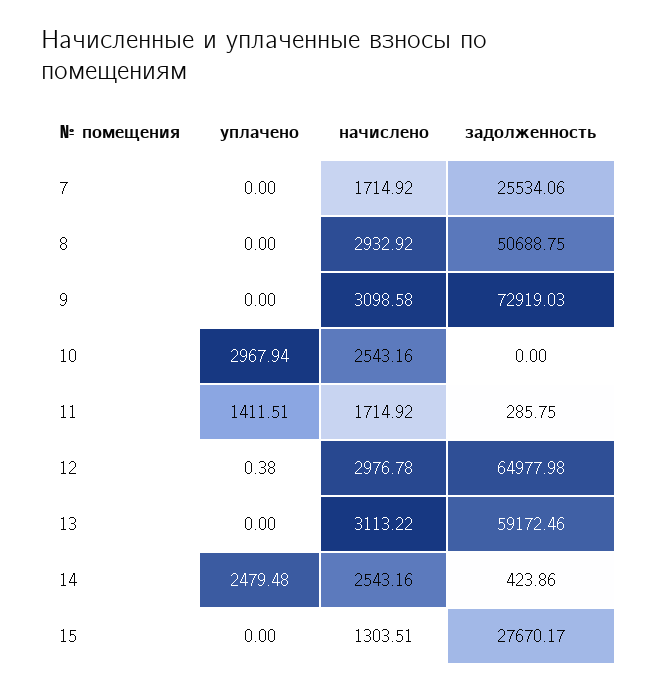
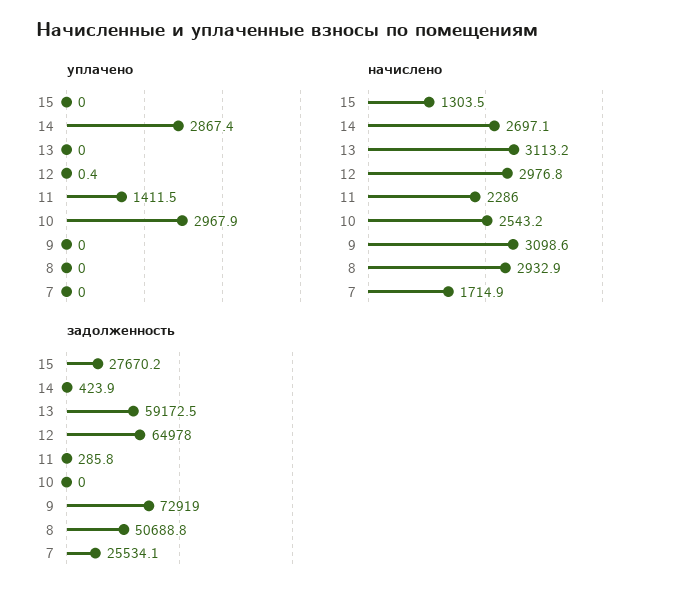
  {
    "уплачено": {
      "7": 0,
      "8": 0,
      "9": 0,
      "10": 2967.94,
      "11": 1411.51,
      "12": 0.38,
      "13": 0,
-     "14": 2479.48,
+     "14": 2867.4,
      "15": 0
    },
    "начислено": {
      "7": 1714.92,
      "8": 2932.92,
      "9": 3098.58,
      "10": 2543.16,
-     "11": 1714.92,
+     "11": 2286,
      "12": 2976.78,
      "13": 3113.22,
-     "14": 2543.16,
+     "14": 2697.1,
      "15": 1303.51
    },
    "задолженность": {
      "7": 25534.06,
      "8": 50688.75,
      "9": 72919.03,
      "10": 0,
      "11": 285.75,
      "12": 64977.98,
      "13": 59172.46,
      "14": 423.86,
      "15": 27670.17
    }
  }

